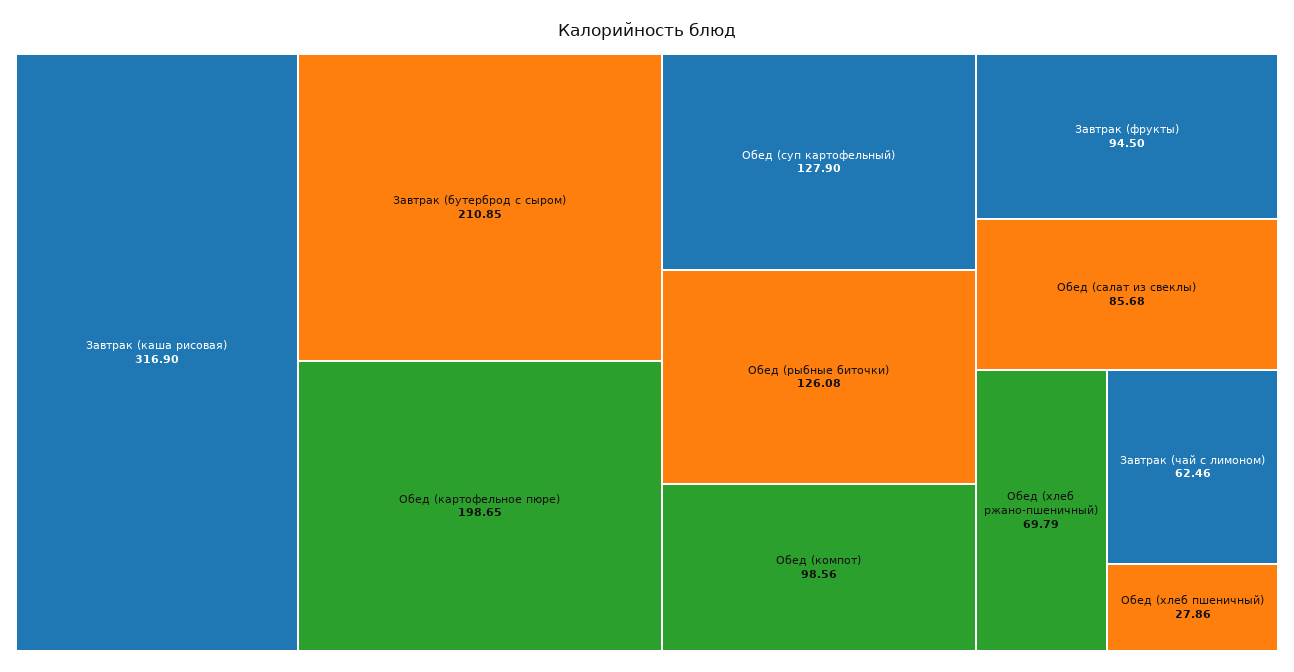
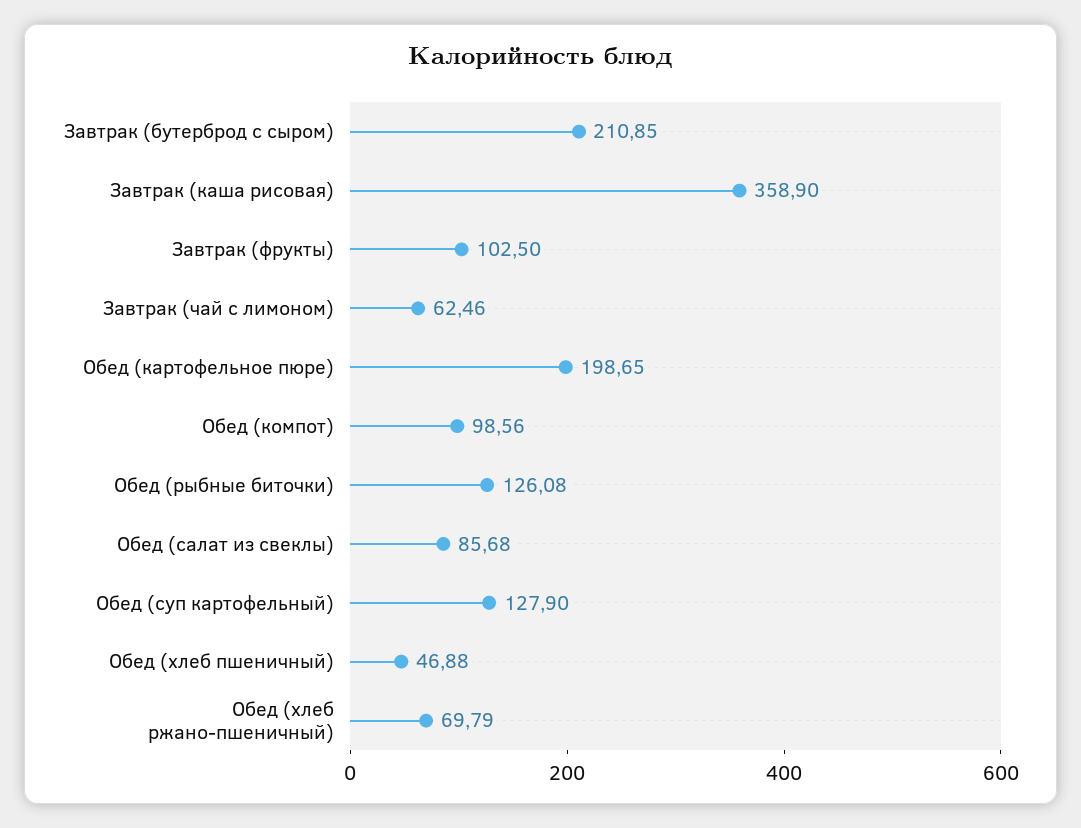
  {
-   "Завтрак (каша рисовая)": 316.9,
+   "Завтрак (каша рисовая)": 358.9,
    "Завтрак (бутерброд с сыром)": 210.85,
    "Обед (картофельное пюре)": 198.65,
    "Обед (суп картофельный)": 127.9,
    "Обед (рыбные биточки)": 126.08,
    "Обед (компот)": 98.56,
-   "Завтрак (фрукты)": 94.5,
+   "Завтрак (фрукты)": 102.5,
    "Обед (салат из свеклы)": 85.68,
    "Обед (хлеб ржано-пшеничный)": 69.79,
    "Завтрак (чай с лимоном)": 62.46,
-   "Обед (хлеб пшеничный)": 27.86
+   "Обед (хлеб пшеничный)": 46.88
  }

